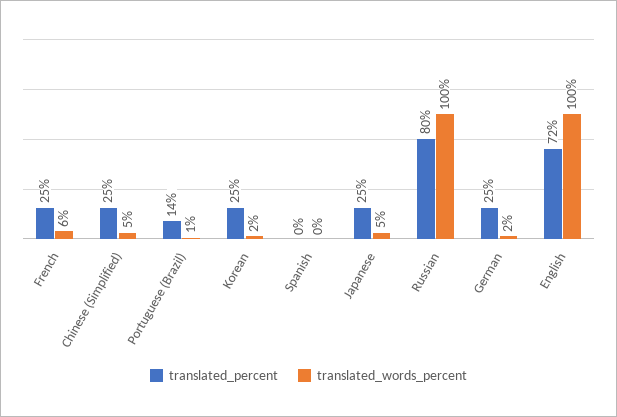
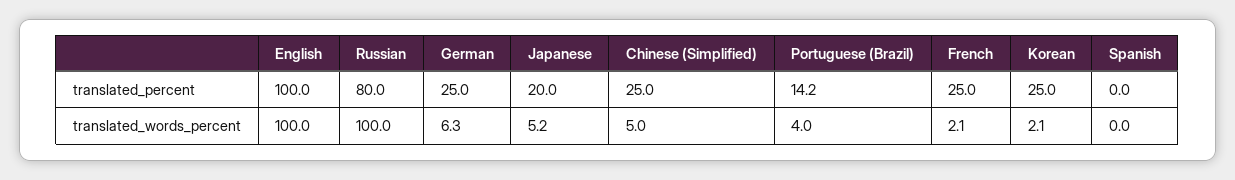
  {
    "translated_percent": {
      "French": 25,
      "Chinese (Simplified)": 25,
      "Portuguese (Brazil)": 14.2,
      "Korean": 25,
      "Spanish": 0,
-     "Japanese": 25,
+     "Japanese": 20,
      "Russian": 80,
      "German": 25,
-     "English": 72
+     "English": 100
    },
    "translated_words_percent": {
-     "French": 6,
+     "French": 2.1,
      "Chinese (Simplified)": 5,
-     "Portuguese (Brazil)": 1,
+     "Portuguese (Brazil)": 4,
      "Korean": 2.1,
      "Spanish": 0,
      "Japanese": 5.2,
      "Russian": 100,
-     "German": 2,
+     "German": 6.3,
      "English": 100
    }
  }

